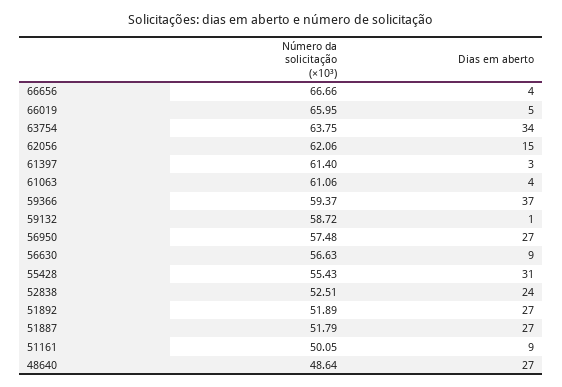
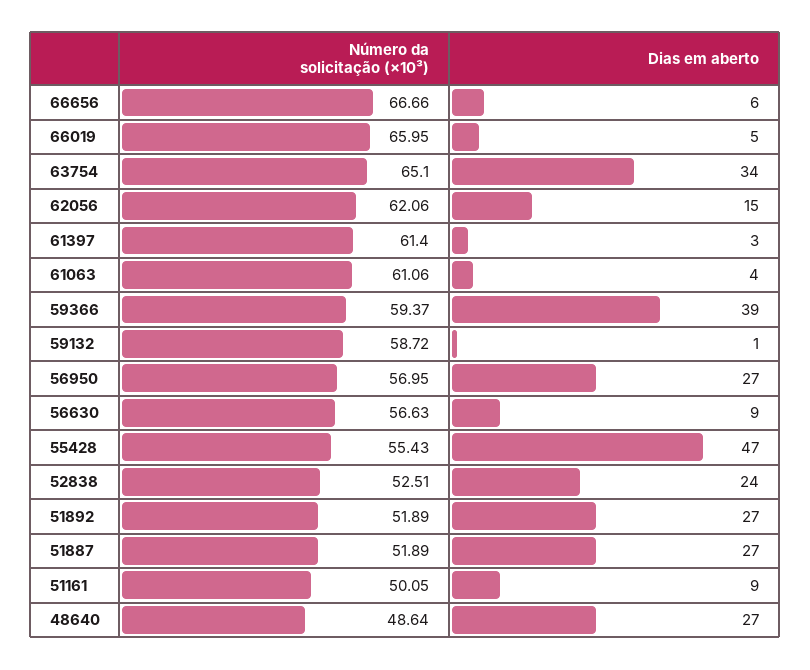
  {
    "Número da solicitação (×10³)": {
      "66656": 66.66,
      "66019": 65.95,
-     "63754": 63.75,
+     "63754": 65.1,
      "62056": 62.06,
      "61397": 61.4,
      "61063": 61.06,
      "59366": 59.37,
      "59132": 58.72,
-     "56950": 57.48,
+     "56950": 56.95,
      "56630": 56.63,
      "55428": 55.43,
      "52838": 52.51,
      "51892": 51.89,
-     "51887": 51.79,
+     "51887": 51.89,
      "51161": 50.05,
      "48640": 48.64
    },
    "Dias em aberto": {
-     "66656": 4,
+     "66656": 6,
      "66019": 5,
      "63754": 34,
      "62056": 15,
      "61397": 3,
      "61063": 4,
-     "59366": 37,
+     "59366": 39,
      "59132": 1,
      "56950": 27,
      "56630": 9,
-     "55428": 31,
+     "55428": 47,
      "52838": 24,
      "51892": 27,
      "51887": 27,
      "51161": 9,
      "48640": 27
    }
  }

